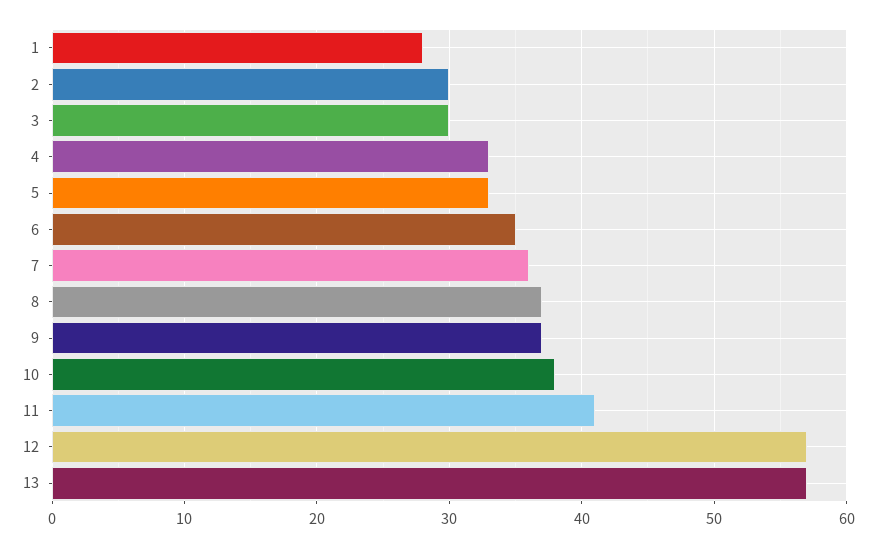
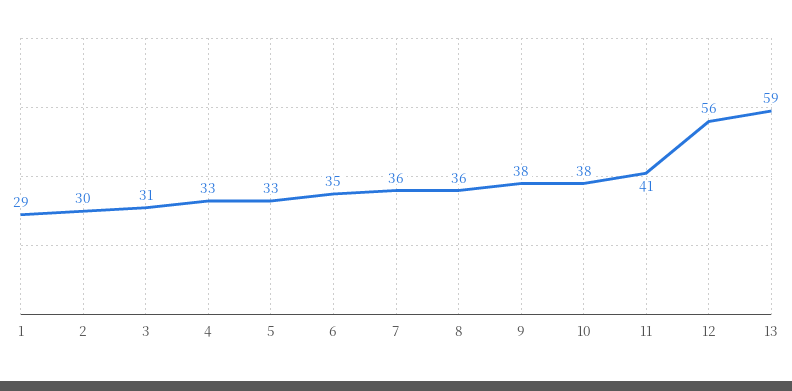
  {
-   "1": 28,
+   "1": 29,
    "2": 30,
-   "3": 30,
+   "3": 31,
    "4": 33,
    "5": 33,
    "6": 35,
    "7": 36,
-   "8": 37,
+   "8": 36,
-   "9": 37,
+   "9": 38,
    "10": 38,
    "11": 41,
-   "12": 57,
+   "12": 56,
-   "13": 57
+   "13": 59
  }

